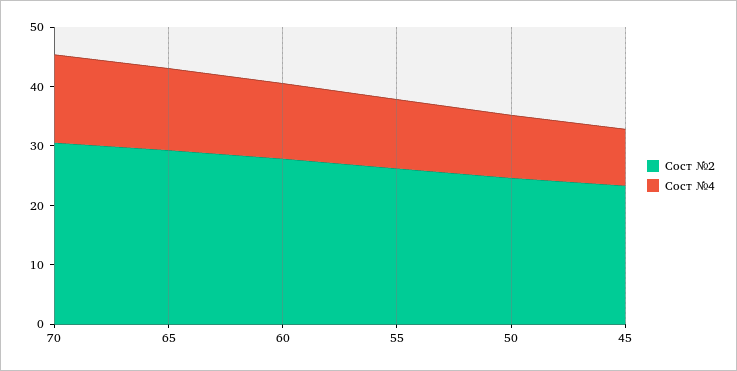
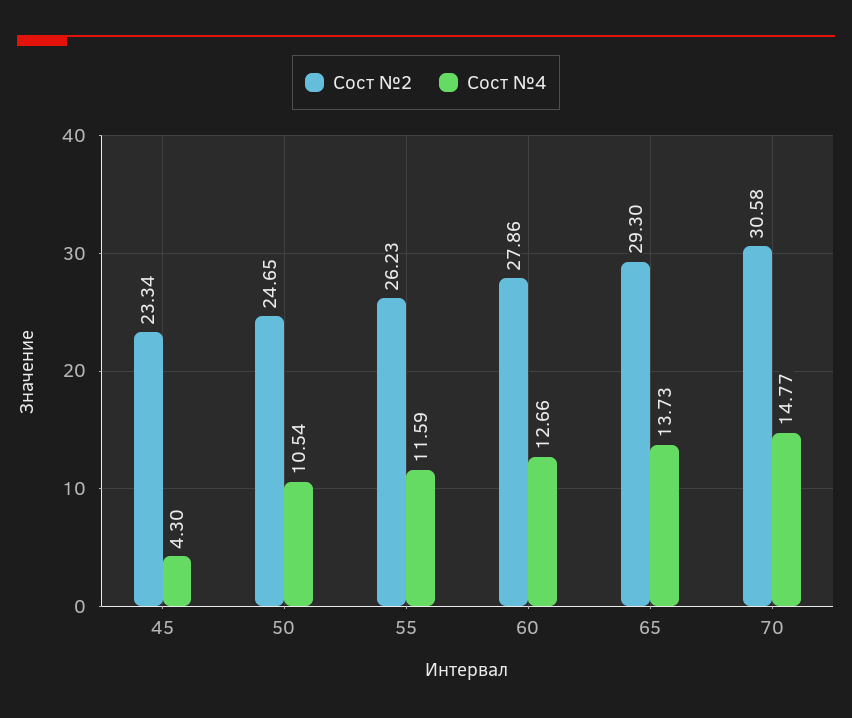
  {
    "Сост №2": {
      "70": 30.58,
      "65": 29.3,
      "60": 27.86,
      "55": 26.23,
      "50": 24.65,
      "45": 23.34
    },
    "Сост №4": {
      "70": 14.77,
      "65": 13.73,
      "60": 12.66,
      "55": 11.59,
      "50": 10.54,
-     "45": 10
+     "45": 4.3
    }
  }

